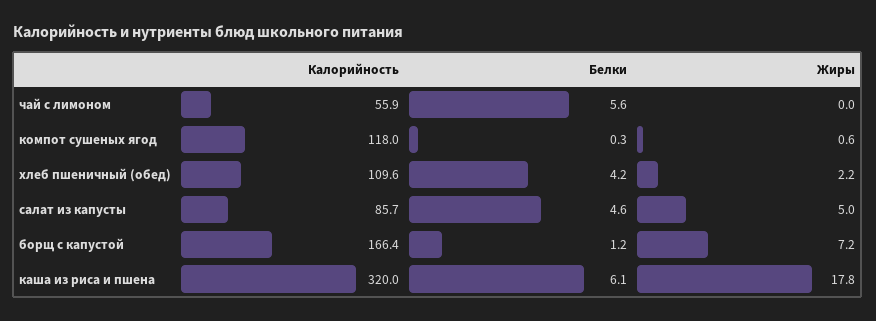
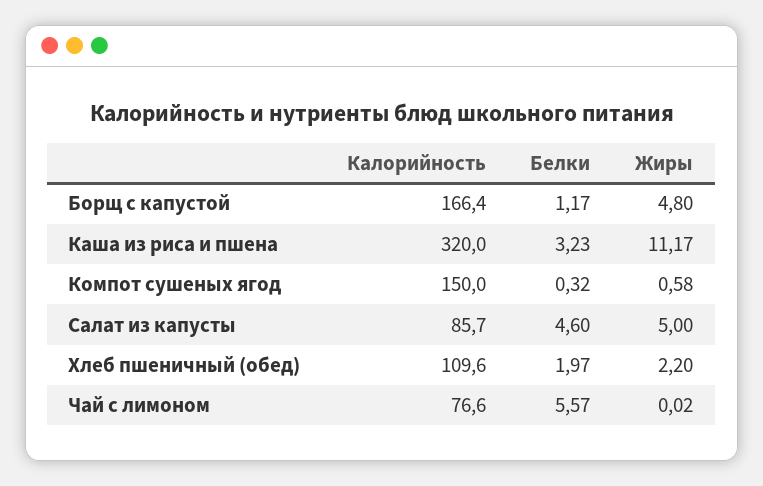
  {
    "Калорийность": {
-     "чай с лимоном": 55.9,
+     "чай с лимоном": 76.6,
-     "компот сушеных ягод": 118,
+     "компот сушеных ягод": 150,
      "хлеб пшеничный (обед)": 109.6,
      "салат из капусты": 85.7,
      "борщ с капустой": 166.4,
      "каша из риса и пшена": 320
    },
    "Белки": {
      "чай с лимоном": 5.57,
      "компот сушеных ягод": 0.32,
-     "хлеб пшеничный (обед)": 4.2,
+     "хлеб пшеничный (обед)": 1.97,
      "салат из капусты": 4.6,
      "борщ с капустой": 1.17,
-     "каша из риса и пшена": 6.1
+     "каша из риса и пшена": 3.23
    },
    "Жиры": {
      "чай с лимоном": 0.02,
      "компот сушеных ягод": 0.58,
      "хлеб пшеничный (обед)": 2.2,
      "салат из капусты": 5,
-     "борщ с капустой": 7.2,
+     "борщ с капустой": 4.8,
-     "каша из риса и пшена": 17.8
+     "каша из риса и пшена": 11.17
    }
  }

